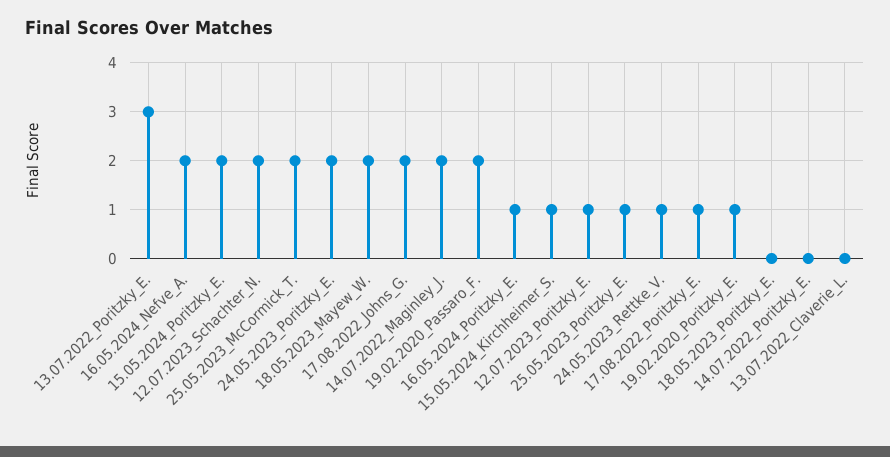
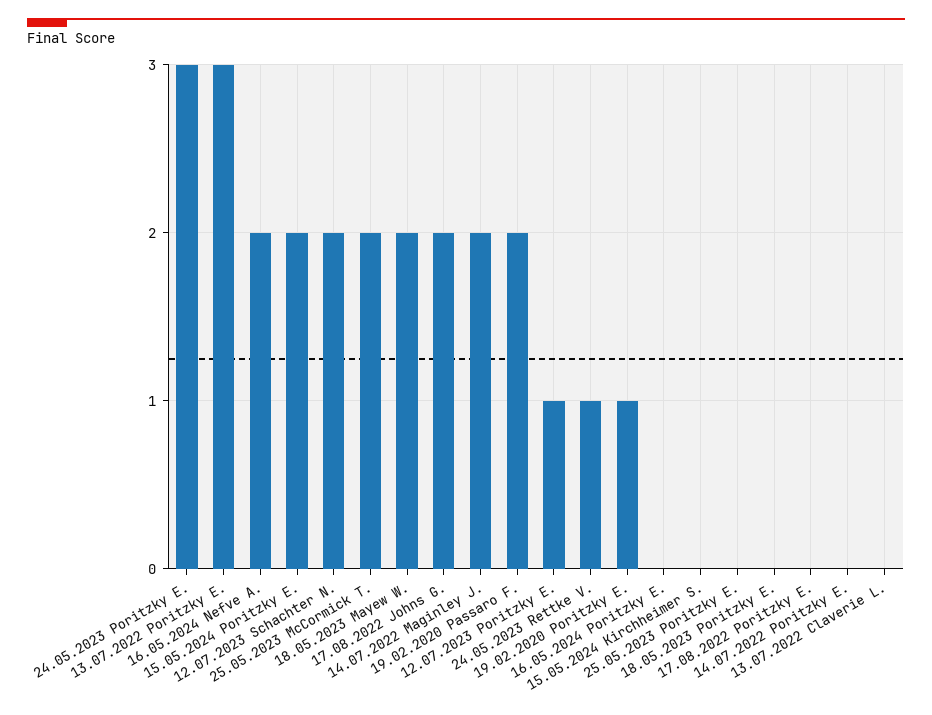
  {
    "13.07.2022_Poritzky_E.": 3,
    "16.05.2024_Nefve_A.": 2,
    "15.05.2024_Poritzky_E.": 2,
    "12.07.2023_Schachter_N.": 2,
    "25.05.2023_McCormick_T.": 2,
-   "24.05.2023_Poritzky_E.": 2,
+   "24.05.2023_Poritzky_E.": 3,
    "18.05.2023_Mayew_W.": 2,
    "17.08.2022_Johns_G.": 2,
    "14.07.2022_Maginley_J.": 2,
    "19.02.2020_Passaro_F.": 2,
-   "16.05.2024_Poritzky_E.": 1,
+   "16.05.2024_Poritzky_E.": 0,
-   "15.05.2024_Kirchheimer_S.": 1,
+   "15.05.2024_Kirchheimer_S.": 0,
    "12.07.2023_Poritzky_E.": 1,
-   "25.05.2023_Poritzky_E.": 1,
+   "25.05.2023_Poritzky_E.": 0,
    "24.05.2023_Rettke_V.": 1,
-   "17.08.2022_Poritzky_E.": 1,
+   "17.08.2022_Poritzky_E.": 0,
    "19.02.2020_Poritzky_E.": 1,
    "18.05.2023_Poritzky_E.": 0,
    "14.07.2022_Poritzky_E.": 0,
    "13.07.2022_Claverie_L.": 0
  }

